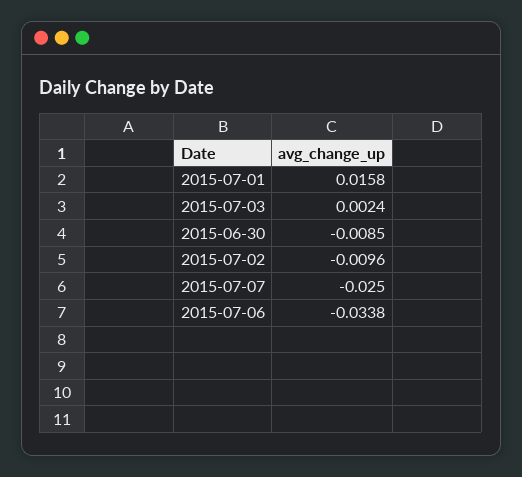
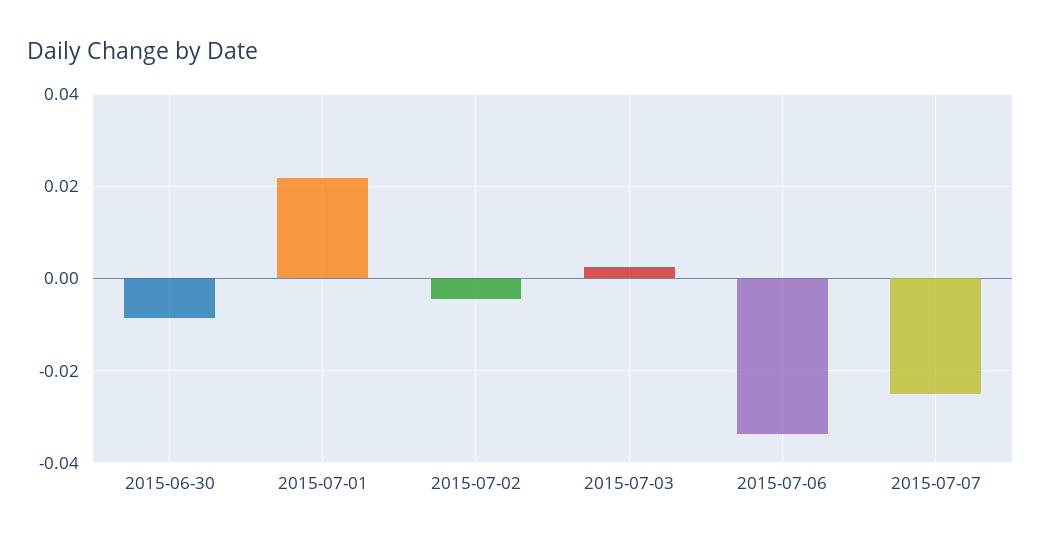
  {
-   "2015-07-01": 0.0158,
+   "2015-07-01": 0.022,
    "2015-07-03": 0.0024,
    "2015-06-30": -0.0085,
-   "2015-07-02": -0.0096,
+   "2015-07-02": -0.004,
    "2015-07-07": -0.025,
    "2015-07-06": -0.0338
  }

